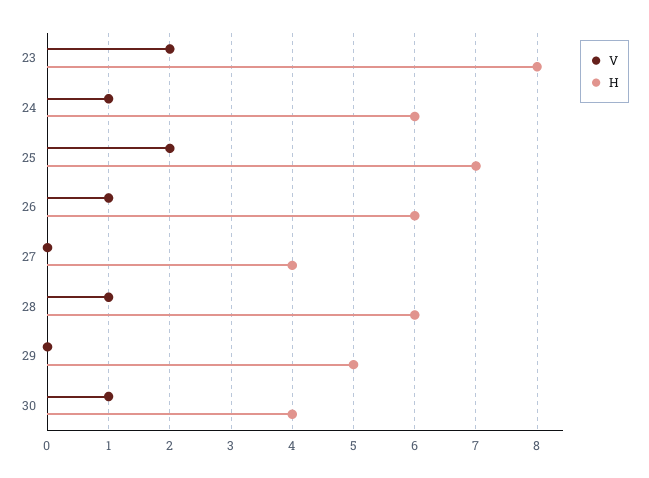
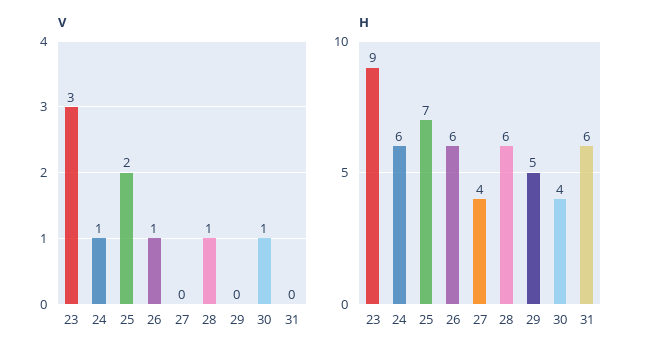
  {
    "V": {
-     "23": 2,
+     "23": 3,
      "24": 1,
      "25": 2,
      "26": 1,
      "27": 0,
      "28": 1,
      "29": 0,
-     "30": 1
+     "30": 1,
+     "31": 0
    },
    "H": {
-     "23": 8,
+     "23": 9,
      "24": 6,
      "25": 7,
      "26": 6,
      "27": 4,
      "28": 6,
      "29": 5,
-     "30": 4
+     "30": 4,
+     "31": 6
    }
  }

